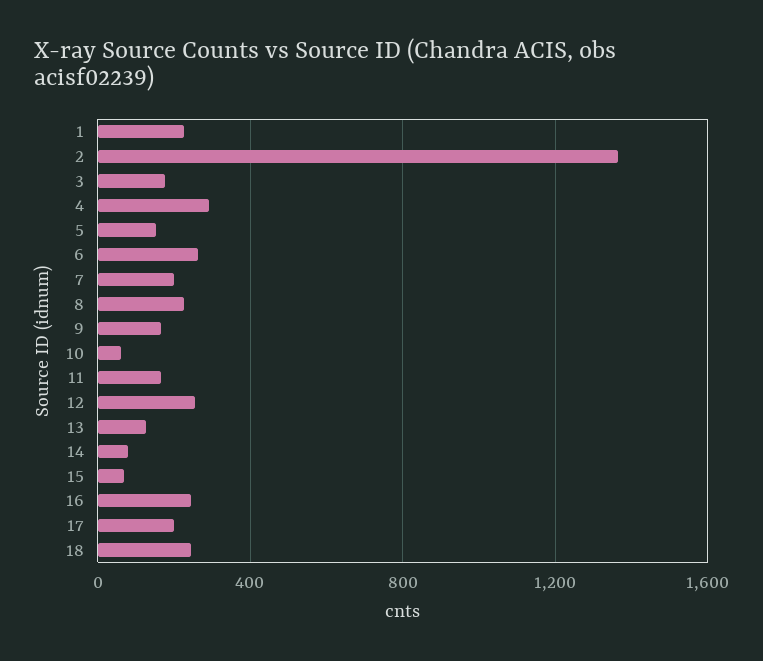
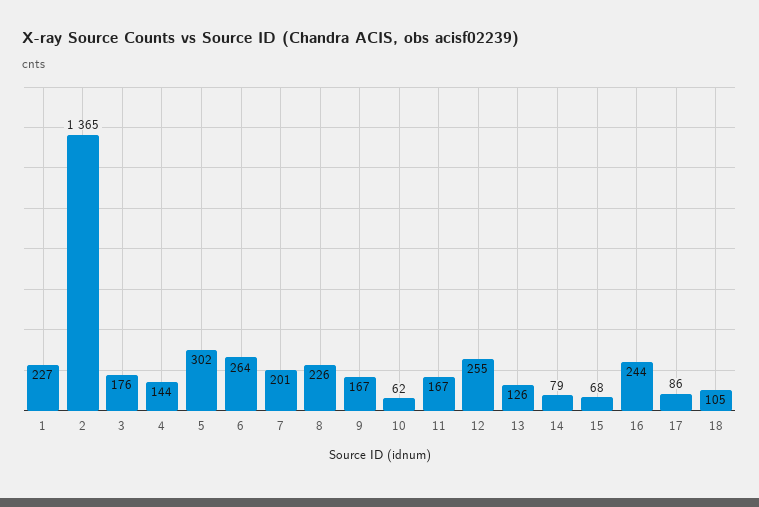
  {
    "1": 227,
    "2": 1365,
    "3": 176,
-   "4": 300,
+   "4": 144,
-   "5": 150,
+   "5": 302,
    "6": 264,
    "7": 201,
    "8": 226,
    "9": 167,
    "10": 62,
    "11": 167,
    "12": 255,
    "13": 126,
    "14": 79,
    "15": 68,
    "16": 244,
-   "17": 200,
+   "17": 86,
-   "18": 250
+   "18": 105
  }

